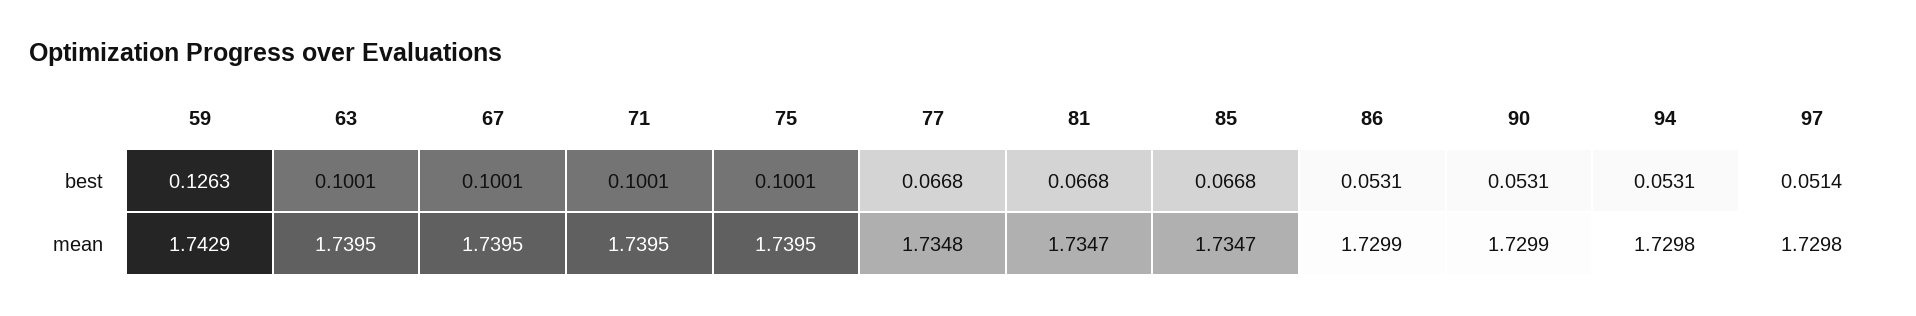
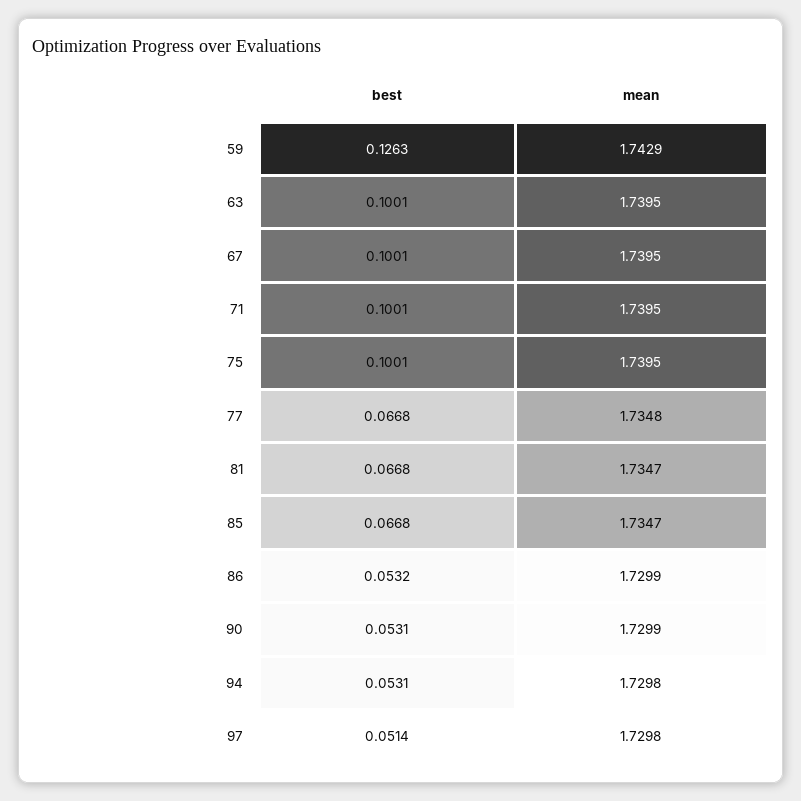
  {
    "59": {
      "best": 0.1263,
      "mean": 1.7429
    },
    "63": {
      "best": 0.1001,
      "mean": 1.7395
    },
    "67": {
      "best": 0.1001,
      "mean": 1.7395
    },
    "71": {
      "best": 0.1001,
      "mean": 1.7395
    },
    "75": {
      "best": 0.1001,
      "mean": 1.7395
    },
    "77": {
      "best": 0.0668,
      "mean": 1.7348
    },
    "81": {
      "best": 0.0668,
      "mean": 1.7347
    },
    "85": {
      "best": 0.0668,
      "mean": 1.7347
    },
    "86": {
-     "best": 0.0531,
+     "best": 0.0532,
      "mean": 1.7299
    },
    "90": {
      "best": 0.0531,
      "mean": 1.7299
    },
    "94": {
      "best": 0.0531,
      "mean": 1.7298
    },
    "97": {
      "best": 0.0514,
      "mean": 1.7298
    }
  }

